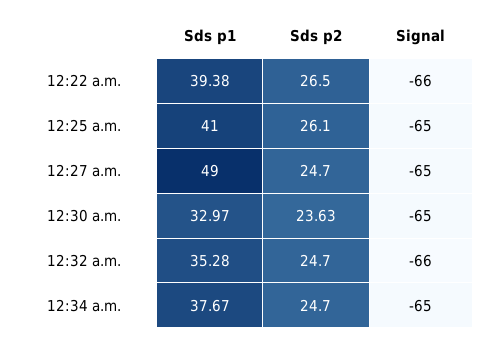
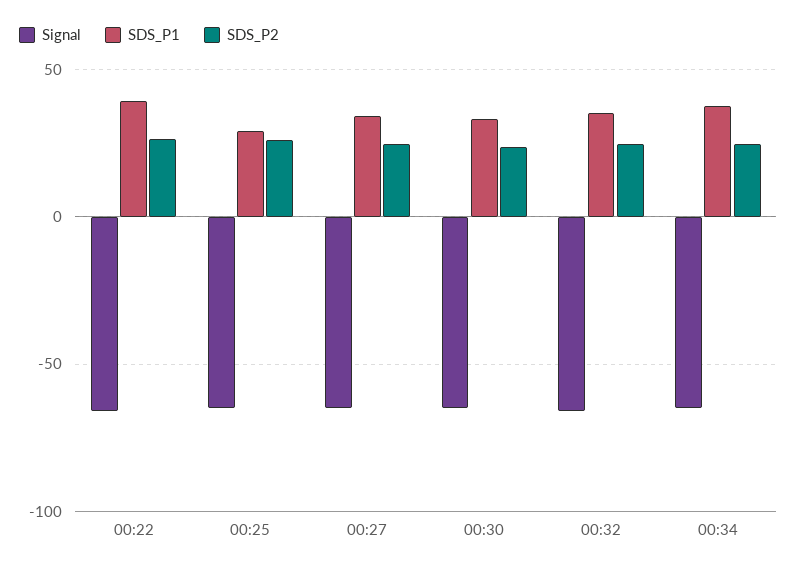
  {
    "Sds p1": {
      "12:22 a.m.": 39.38,
-     "12:25 a.m.": 41,
+     "12:25 a.m.": 30,
-     "12:27 a.m.": 49,
+     "12:27 a.m.": 35,
      "12:30 a.m.": 32.97,
      "12:32 a.m.": 35.28,
      "12:34 a.m.": 37.67
    },
    "Sds p2": {
      "12:22 a.m.": 26.5,
      "12:25 a.m.": 26.1,
      "12:27 a.m.": 24.7,
      "12:30 a.m.": 23.63,
      "12:32 a.m.": 24.7,
      "12:34 a.m.": 24.7
    },
    "Signal": {
      "12:22 a.m.": -66,
      "12:25 a.m.": -65,
      "12:27 a.m.": -65,
      "12:30 a.m.": -65,
      "12:32 a.m.": -66,
      "12:34 a.m.": -65
    }
  }

